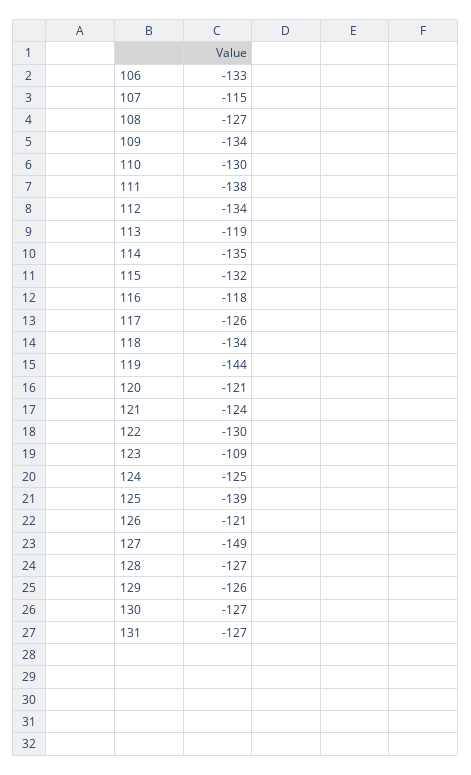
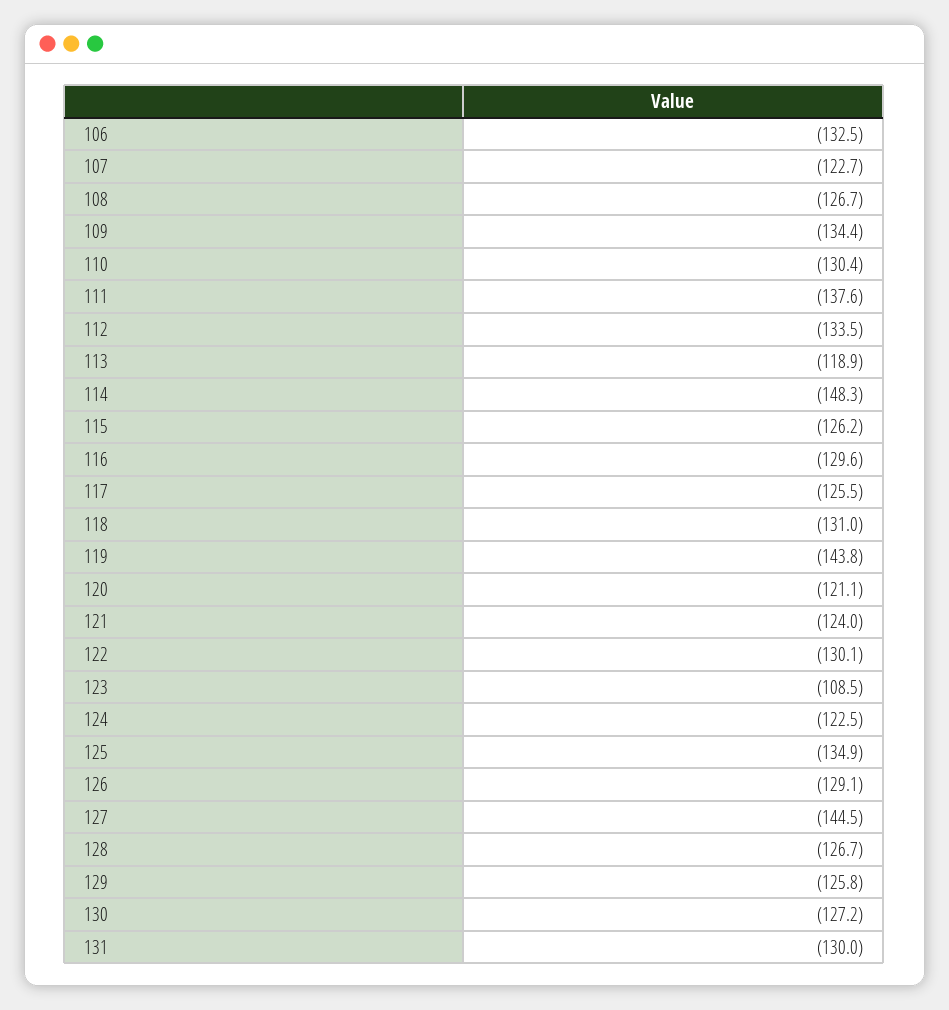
  {
    "106": -132.5,
-   "107": -115,
+   "107": -122.7,
    "108": -126.7,
    "109": -134.4,
    "110": -130.4,
    "111": -137.6,
    "112": -133.5,
    "113": -118.9,
-   "114": -135,
+   "114": -148.3,
-   "115": -132,
+   "115": -126.2,
-   "116": -118,
+   "116": -129.6,
    "117": -125.5,
-   "118": -134,
+   "118": -131,
    "119": -143.8,
    "120": -121.1,
    "121": -124,
    "122": -130.1,
    "123": -108.5,
-   "124": -125,
+   "124": -122.5,
-   "125": -139,
+   "125": -134.9,
-   "126": -121,
+   "126": -129.1,
-   "127": -149,
+   "127": -144.5,
    "128": -126.7,
    "129": -125.8,
    "130": -127.2,
-   "131": -127
+   "131": -130
  }

